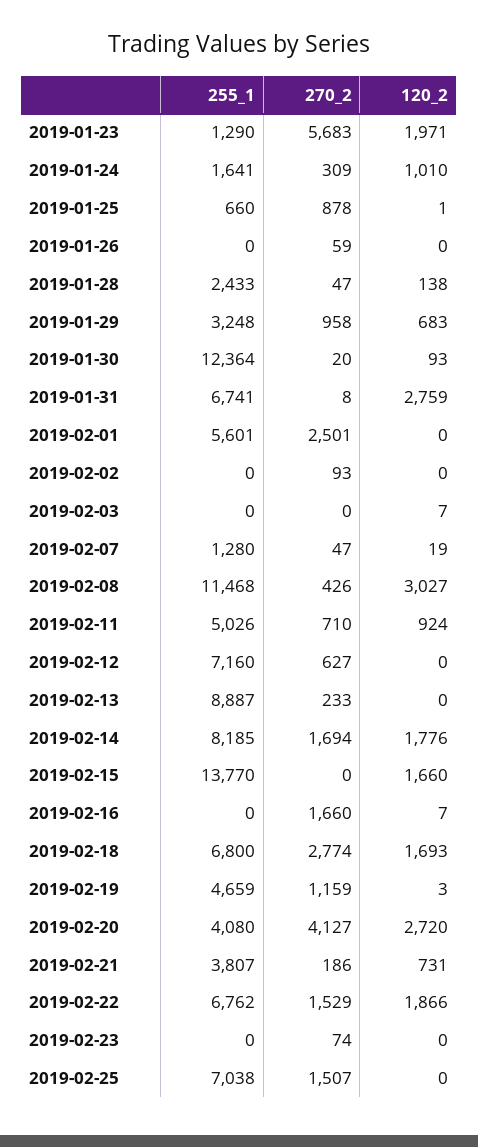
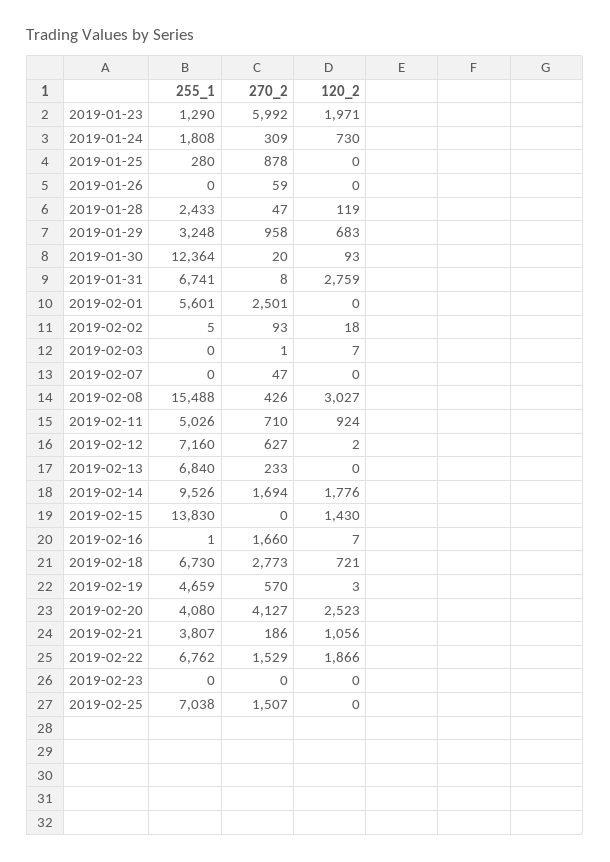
  {
    "255_1": {
      "2019-01-23": 1290,
-     "2019-01-24": 1641,
+     "2019-01-24": 1808,
-     "2019-01-25": 660,
+     "2019-01-25": 280,
      "2019-01-26": 0,
      "2019-01-28": 2433,
      "2019-01-29": 3248,
      "2019-01-30": 12364,
      "2019-01-31": 6741,
      "2019-02-01": 5601,
-     "2019-02-02": 0,
+     "2019-02-02": 5,
      "2019-02-03": 0,
-     "2019-02-07": 1280,
+     "2019-02-07": 0,
-     "2019-02-08": 11468,
+     "2019-02-08": 15488,
      "2019-02-11": 5026,
      "2019-02-12": 7160,
-     "2019-02-13": 8887,
+     "2019-02-13": 6840,
-     "2019-02-14": 8185,
+     "2019-02-14": 9526,
-     "2019-02-15": 13770,
+     "2019-02-15": 13830,
-     "2019-02-16": 0,
+     "2019-02-16": 1,
-     "2019-02-18": 6800,
+     "2019-02-18": 6730,
      "2019-02-19": 4659,
      "2019-02-20": 4080,
      "2019-02-21": 3807,
      "2019-02-22": 6762,
      "2019-02-23": 0,
      "2019-02-25": 7038
    },
    "270_2": {
-     "2019-01-23": 5683,
+     "2019-01-23": 5992,
      "2019-01-24": 309,
      "2019-01-25": 878,
      "2019-01-26": 59,
      "2019-01-28": 47,
      "2019-01-29": 958,
      "2019-01-30": 20,
      "2019-01-31": 8,
      "2019-02-01": 2501,
      "2019-02-02": 93,
-     "2019-02-03": 0,
+     "2019-02-03": 1,
      "2019-02-07": 47,
      "2019-02-08": 426,
      "2019-02-11": 710,
      "2019-02-12": 627,
      "2019-02-13": 233,
      "2019-02-14": 1694,
      "2019-02-15": 0,
      "2019-02-16": 1660,
-     "2019-02-18": 2774,
+     "2019-02-18": 2773,
-     "2019-02-19": 1159,
+     "2019-02-19": 570,
      "2019-02-20": 4127,
      "2019-02-21": 186,
      "2019-02-22": 1529,
-     "2019-02-23": 74,
+     "2019-02-23": 0,
      "2019-02-25": 1507
    },
    "120_2": {
      "2019-01-23": 1971,
-     "2019-01-24": 1010,
+     "2019-01-24": 730,
-     "2019-01-25": 1,
+     "2019-01-25": 0,
      "2019-01-26": 0,
-     "2019-01-28": 138,
+     "2019-01-28": 119,
      "2019-01-29": 683,
      "2019-01-30": 93,
      "2019-01-31": 2759,
      "2019-02-01": 0,
-     "2019-02-02": 0,
+     "2019-02-02": 18,
      "2019-02-03": 7,
-     "2019-02-07": 19,
+     "2019-02-07": 0,
      "2019-02-08": 3027,
      "2019-02-11": 924,
-     "2019-02-12": 0,
+     "2019-02-12": 2,
      "2019-02-13": 0,
      "2019-02-14": 1776,
-     "2019-02-15": 1660,
+     "2019-02-15": 1430,
      "2019-02-16": 7,
-     "2019-02-18": 1693,
+     "2019-02-18": 721,
      "2019-02-19": 3,
-     "2019-02-20": 2720,
+     "2019-02-20": 2523,
-     "2019-02-21": 731,
+     "2019-02-21": 1056,
      "2019-02-22": 1866,
      "2019-02-23": 0,
      "2019-02-25": 0
    }
  }

